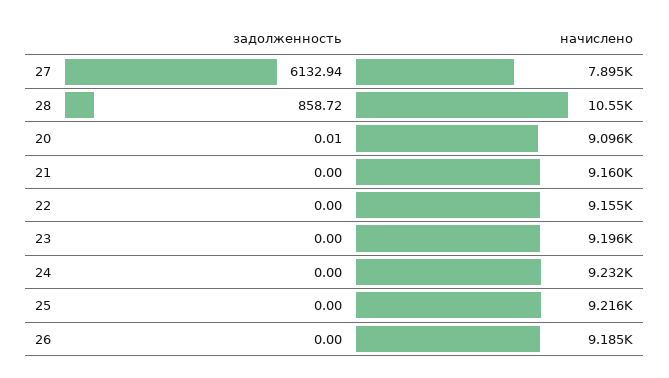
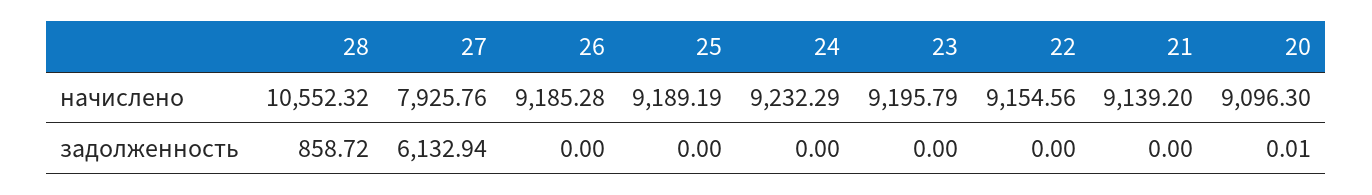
  {
    "задолженность": {
      "27": 6132.94,
      "28": 858.72,
      "20": 0.01,
      "21": 0,
      "22": 0,
      "23": 0,
      "24": 0,
      "25": 0,
      "26": 0
    },
    "начислено": {
-     "27": 7895,
+     "27": 7925.76,
      "28": 10552.32,
      "20": 9096.3,
-     "21": 9160,
+     "21": 9139.2,
      "22": 9154.56,
      "23": 9195.79,
      "24": 9232.29,
-     "25": 9216,
+     "25": 9189.19,
      "26": 9185.28
    }
  }

